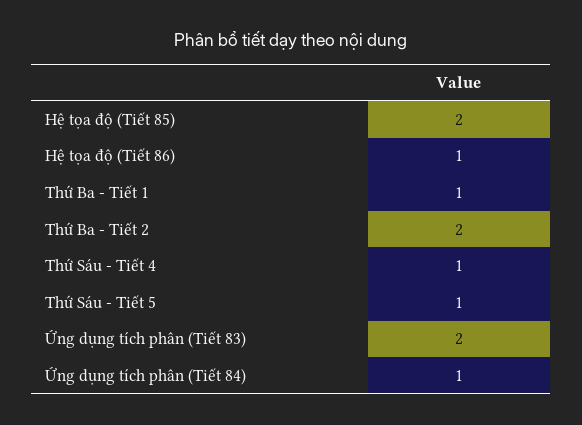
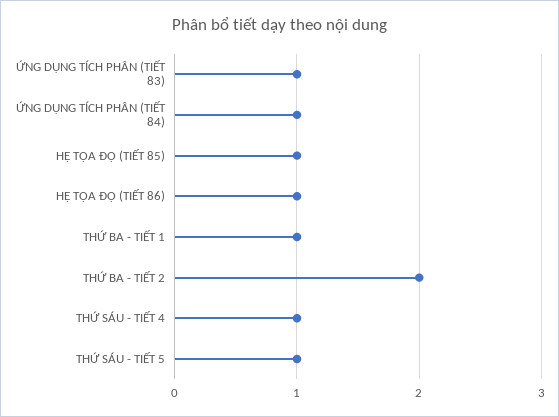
  {
-   "Hệ tọa độ (Tiết 85)": 2,
+   "Hệ tọa độ (Tiết 85)": 1,
    "Hệ tọa độ (Tiết 86)": 1,
    "Thứ Ba - Tiết 1": 1,
    "Thứ Ba - Tiết 2": 2,
    "Thứ Sáu - Tiết 4": 1,
    "Thứ Sáu - Tiết 5": 1,
-   "Ứng dụng tích phân (Tiết 83)": 2,
+   "Ứng dụng tích phân (Tiết 83)": 1,
    "Ứng dụng tích phân (Tiết 84)": 1
  }

